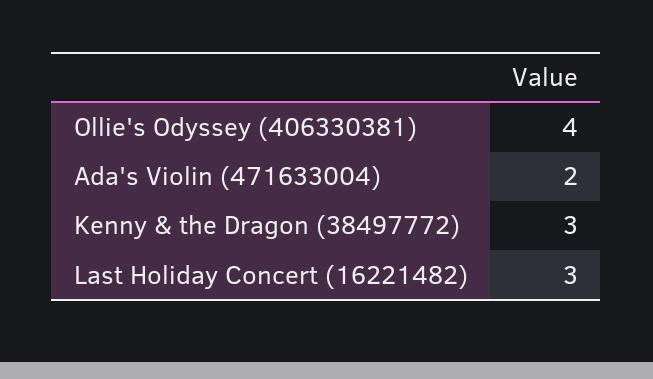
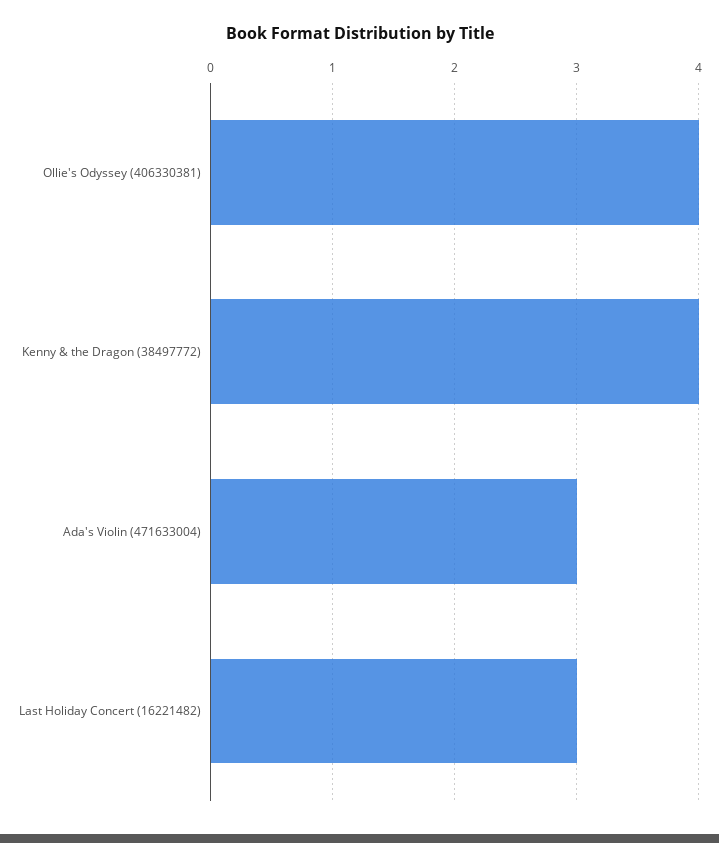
  {
    "Ollie's Odyssey (406330381)": 4,
-   "Ada's Violin (471633004)": 2,
+   "Ada's Violin (471633004)": 3,
-   "Kenny & the Dragon (38497772)": 3,
+   "Kenny & the Dragon (38497772)": 4,
    "Last Holiday Concert (16221482)": 3
  }

